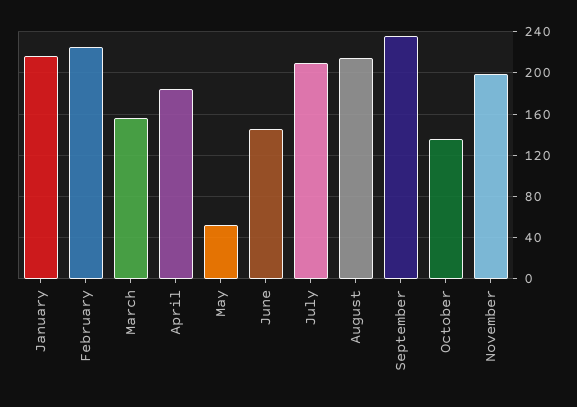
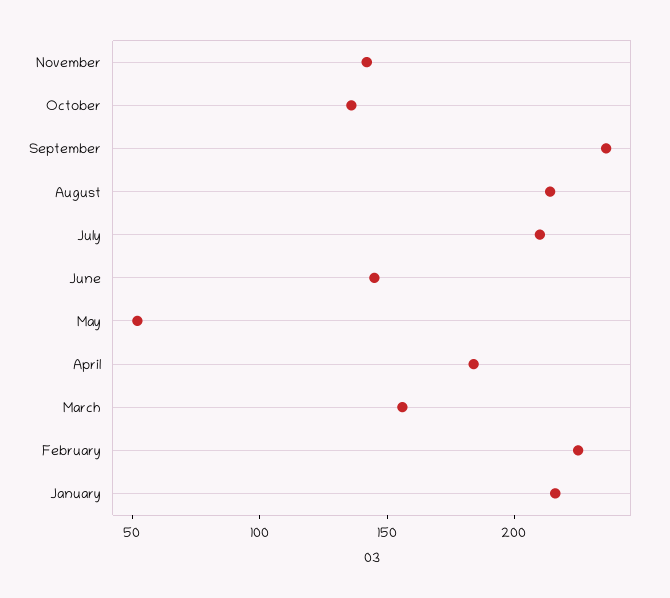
  {
    "January": 220,
    "February": 230,
    "March": 160,
    "April": 180,
    "May": 50,
    "June": 150,
    "July": 210,
    "August": 210,
    "September": 240,
    "October": 140,
-   "November": 200
+   "November": 140
  }

